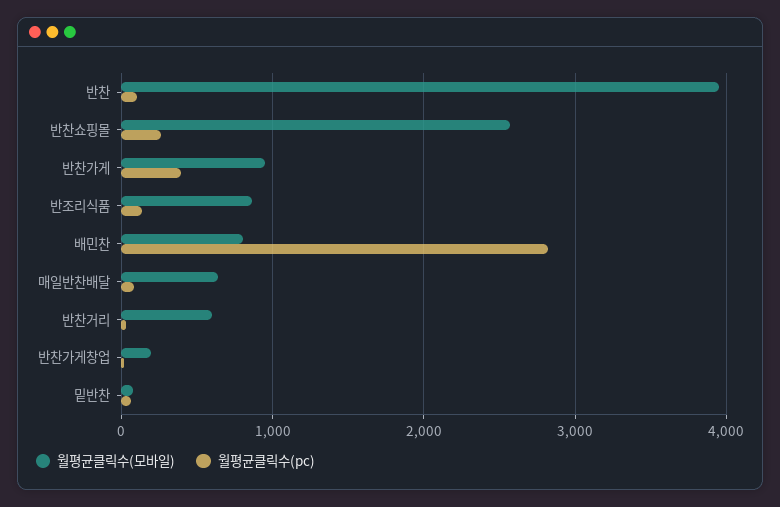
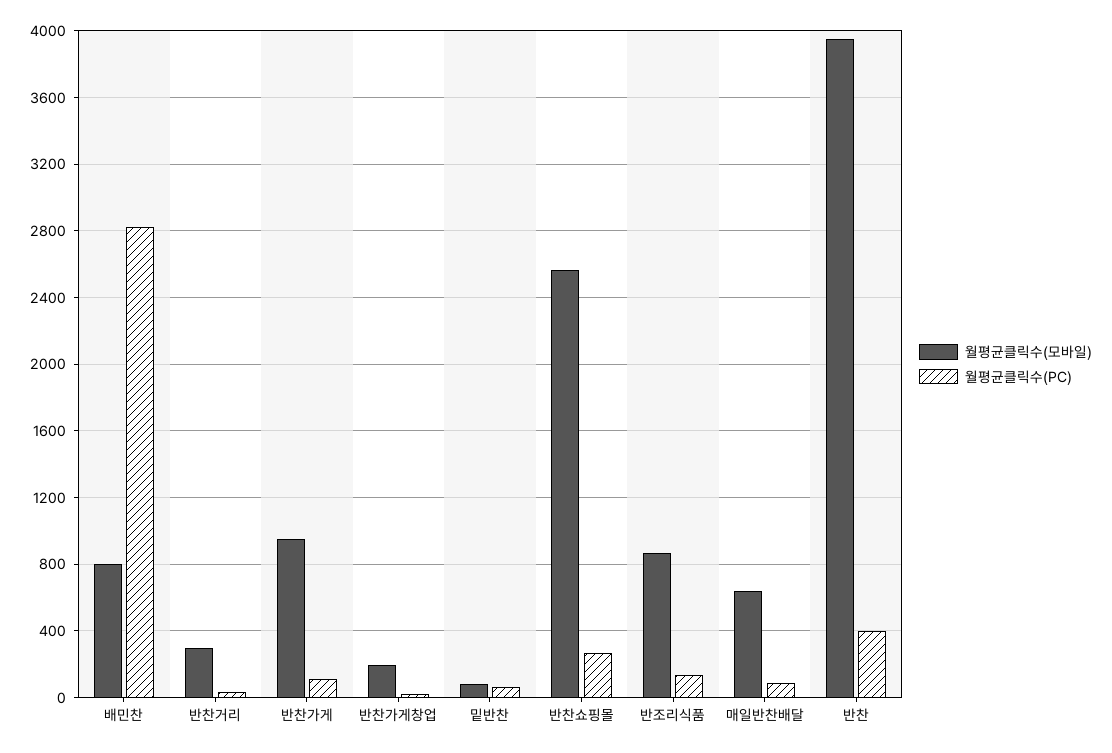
  {
    "월평균클릭수(모바일)": {
      "반찬": 3950,
      "반찬쇼핑몰": 2550,
      "반찬가게": 950,
      "반조리식품": 850,
      "배민찬": 800,
      "매일반찬배달": 650,
-     "반찬거리": 600,
+     "반찬거리": 300,
      "반찬가게창업": 200,
      "밑반찬": 100
    },
    "월평균클릭수(pc)": {
-     "반찬": 100,
+     "반찬": 400,
      "반찬쇼핑몰": 250,
-     "반찬가게": 400,
+     "반찬가게": 100,
      "반조리식품": 150,
      "배민찬": 2800,
      "매일반찬배달": 100,
      "반찬거리": 50,
      "반찬가게창업": 0,
      "밑반찬": 50
    }
  }

